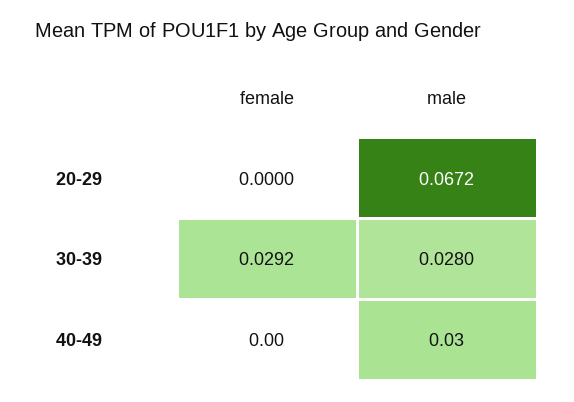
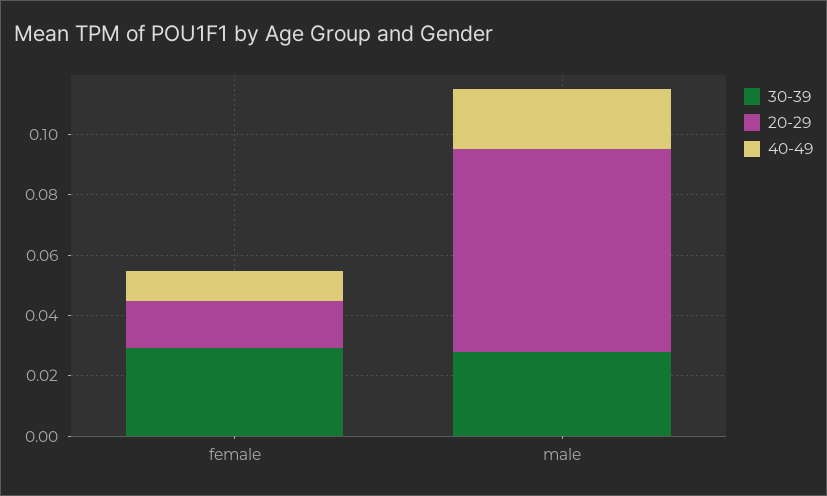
  {
    "20-29": {
-     "female": 0,
+     "female": 0.015,
      "male": 0.0672
    },
    "30-39": {
      "female": 0.0292,
      "male": 0.028
    },
    "40-49": {
-     "female": 0,
+     "female": 0.01,
-     "male": 0.03
+     "male": 0.02
    }
  }

